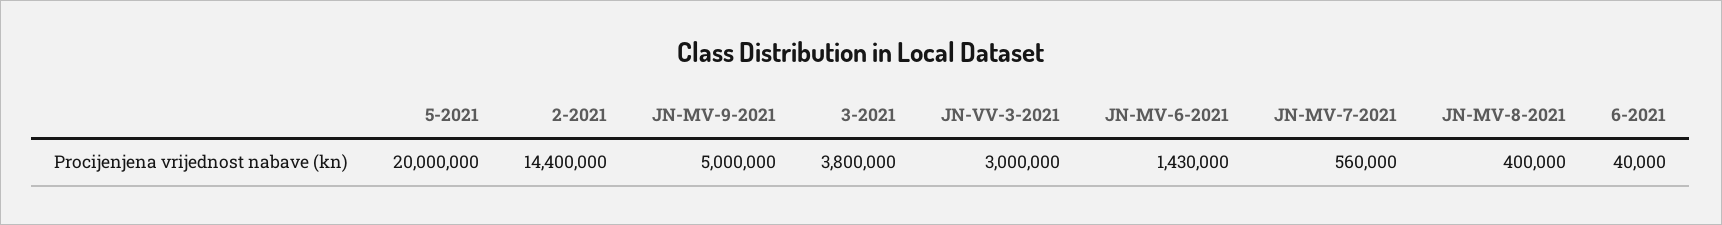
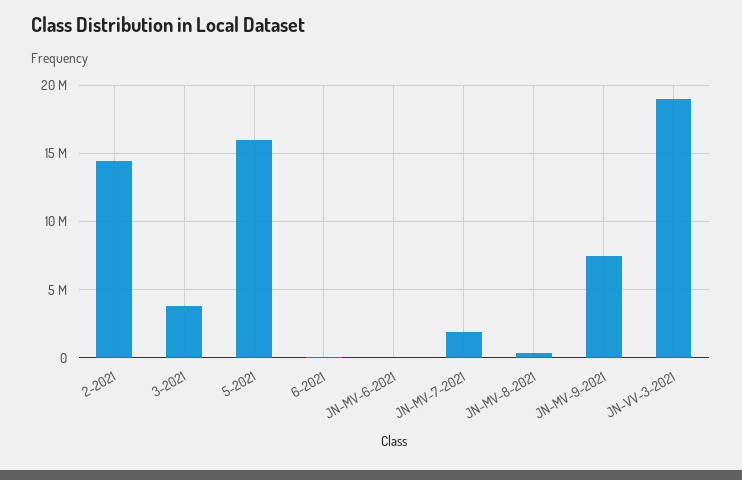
  {
-   "5-2021": 20000000,
+   "5-2021": 16000000,
    "2-2021": 14400000,
-   "JN-MV-9-2021": 5000000,
+   "JN-MV-9-2021": 7500000,
    "3-2021": 3800000,
-   "JN-VV-3-2021": 3000000,
+   "JN-VV-3-2021": 19000000,
-   "JN-MV-6-2021": 1430000,
+   "JN-MV-6-2021": 0,
-   "JN-MV-7-2021": 560000,
+   "JN-MV-7-2021": 2000000,
    "JN-MV-8-2021": 400000,
    "6-2021": 40000
  }

